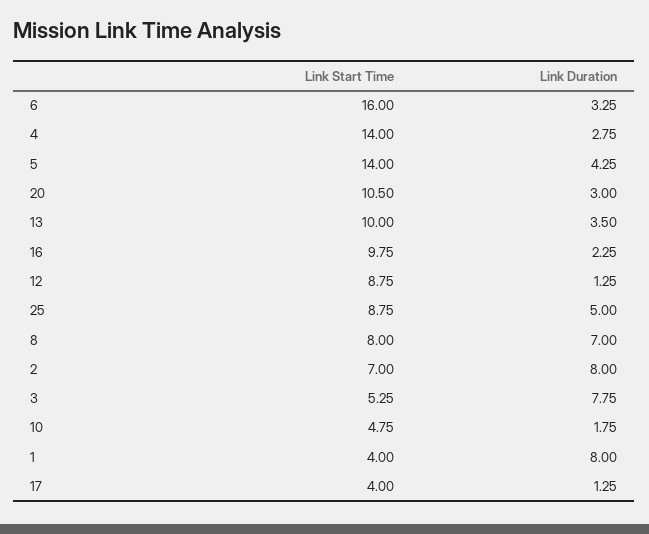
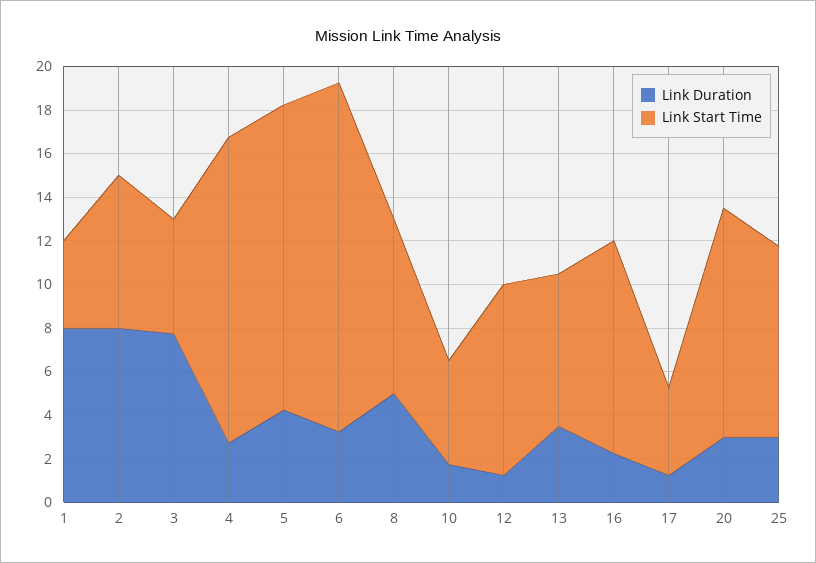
  {
    "Link Start Time": {
      "6": 16,
      "4": 14,
      "5": 14,
      "20": 10.5,
-     "13": 10,
+     "13": 7,
      "16": 9.75,
      "12": 8.75,
      "25": 8.75,
      "8": 8,
      "2": 7,
      "3": 5.25,
      "10": 4.75,
      "1": 4,
      "17": 4
    },
    "Link Duration": {
      "6": 3.25,
      "4": 2.75,
      "5": 4.25,
      "20": 3,
      "13": 3.5,
      "16": 2.25,
      "12": 1.25,
-     "25": 5,
+     "25": 3,
-     "8": 7,
+     "8": 5,
      "2": 8,
      "3": 7.75,
      "10": 1.75,
      "1": 8,
      "17": 1.25
    }
  }

